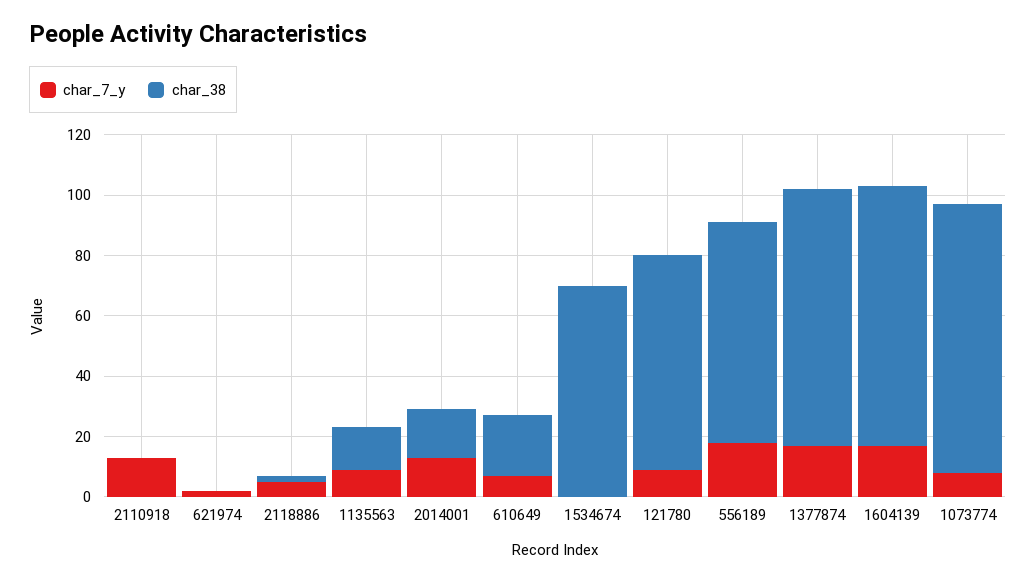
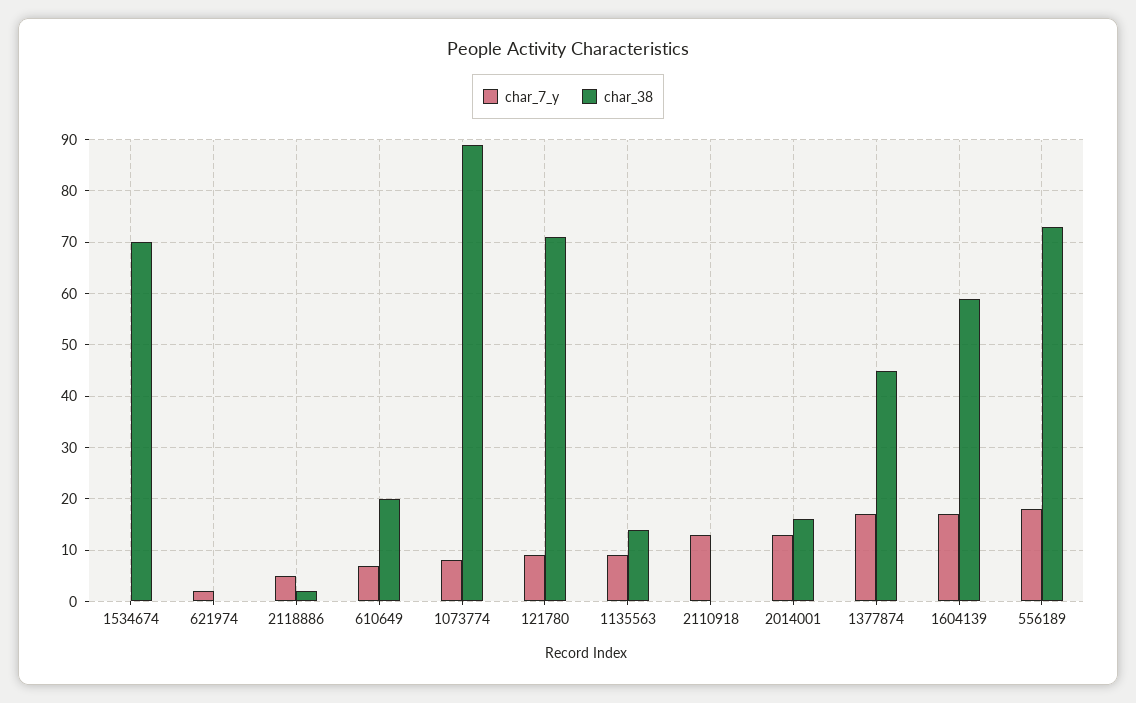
  {
    "char_7_y": {
      "2110918": 15,
      "621974": 0,
      "2118886": 5,
      "1135563": 10,
      "2014001": 15,
      "610649": 5,
      "1534674": 0,
      "121780": 10,
      "556189": 20,
      "1377874": 15,
      "1604139": 15,
      "1073774": 10
    },
    "char_38": {
      "2110918": 0,
      "621974": 0,
      "2118886": 0,
      "1135563": 15,
      "2014001": 15,
      "610649": 20,
      "1534674": 70,
      "121780": 70,
      "556189": 75,
-     "1377874": 85,
+     "1377874": 45,
-     "1604139": 85,
+     "1604139": 60,
      "1073774": 90
    }
  }

